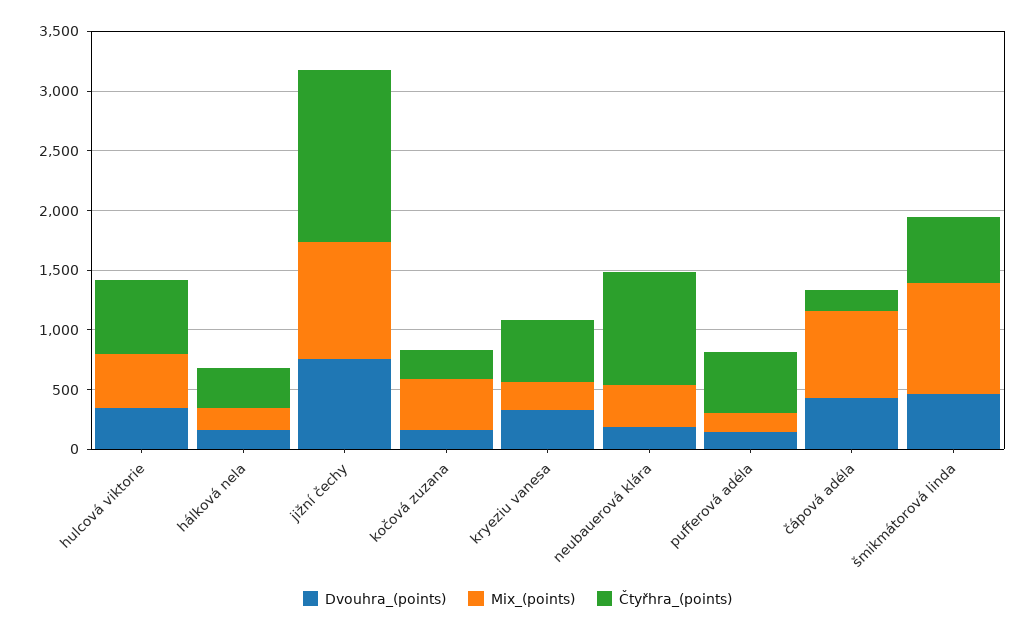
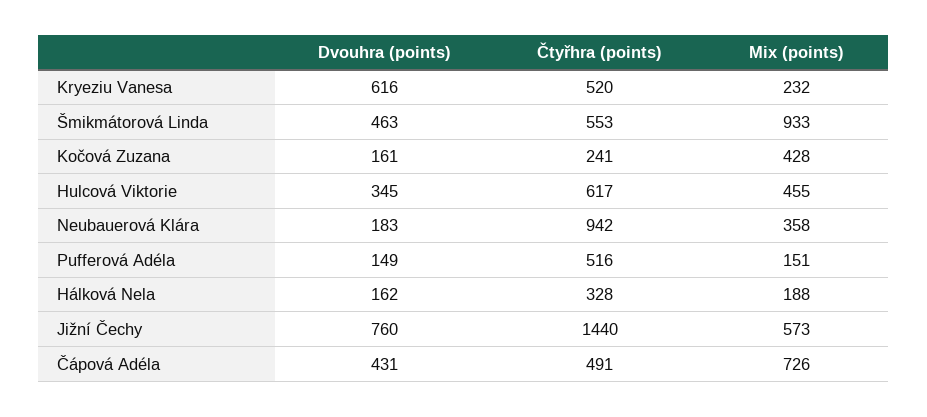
  {
    "Dvouhra_(points)": {
      "hulcová viktorie": 345,
      "hálková nela": 162,
      "jižní čechy": 760,
      "kočová zuzana": 161,
-     "kryeziu vanesa": 300,
+     "kryeziu vanesa": 616,
      "neubauerová klára": 183,
      "pufferová adéla": 149,
      "čápová adéla": 431,
      "šmikmátorová linda": 463
    },
    "Mix_(points)": {
      "hulcová viktorie": 455,
      "hálková nela": 188,
-     "jižní čechy": 1000,
+     "jižní čechy": 573,
      "kočová zuzana": 428,
      "kryeziu vanesa": 232,
      "neubauerová klára": 358,
      "pufferová adéla": 151,
      "čápová adéla": 726,
      "šmikmátorová linda": 933
    },
    "Čtyřhra_(points)": {
      "hulcová viktorie": 617,
      "hálková nela": 328,
      "jižní čechy": 1440,
      "kočová zuzana": 241,
      "kryeziu vanesa": 520,
      "neubauerová klára": 942,
      "pufferová adéla": 516,
-     "čápová adéla": 200,
+     "čápová adéla": 491,
      "šmikmátorová linda": 553
    }
  }

